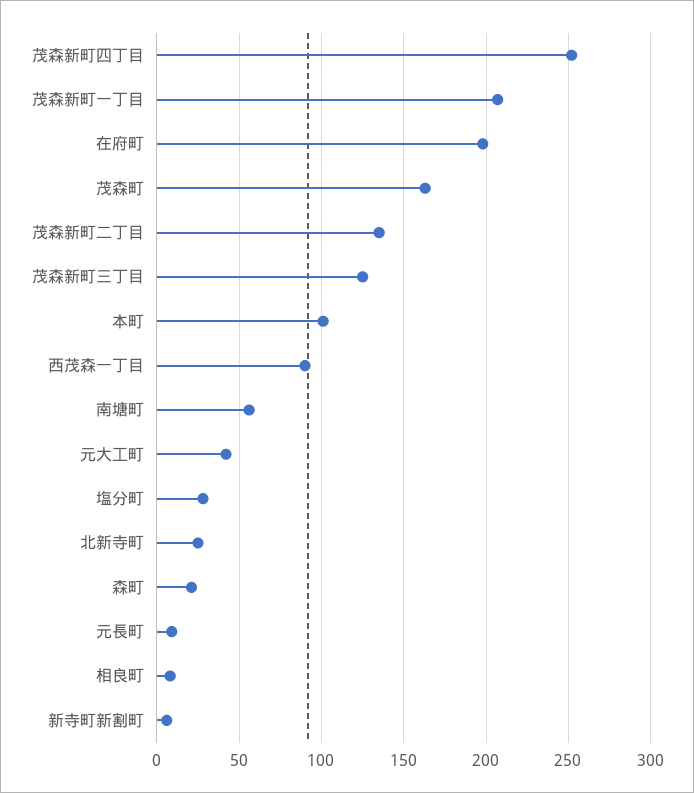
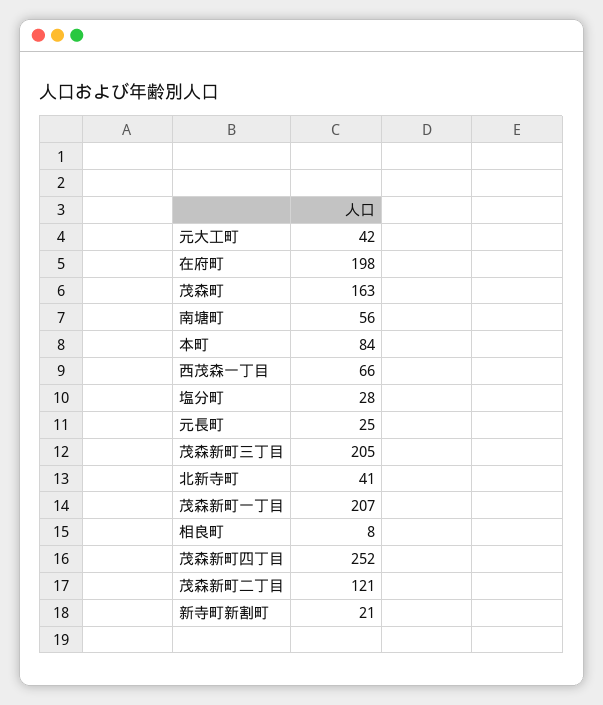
  {
    "茂森新町四丁目": 252,
    "茂森新町一丁目": 207,
    "在府町": 198,
    "茂森町": 163,
-   "茂森新町二丁目": 135,
+   "茂森新町二丁目": 121,
-   "茂森新町三丁目": 125,
+   "茂森新町三丁目": 205,
-   "本町": 100,
+   "本町": 84,
-   "西茂森一丁目": 90,
+   "西茂森一丁目": 66,
    "南塘町": 56,
    "元大工町": 42,
    "塩分町": 28,
-   "北新寺町": 25,
+   "北新寺町": 41,
-   "森町": 20,
-   "元長町": 10,
+   "元長町": 25,
    "相良町": 8,
-   "新寺町新割町": 5
+   "新寺町新割町": 21
  }

